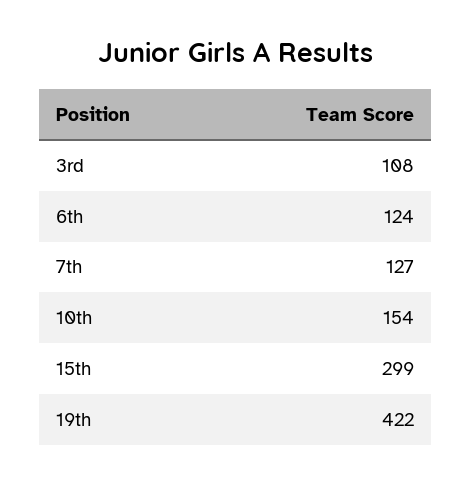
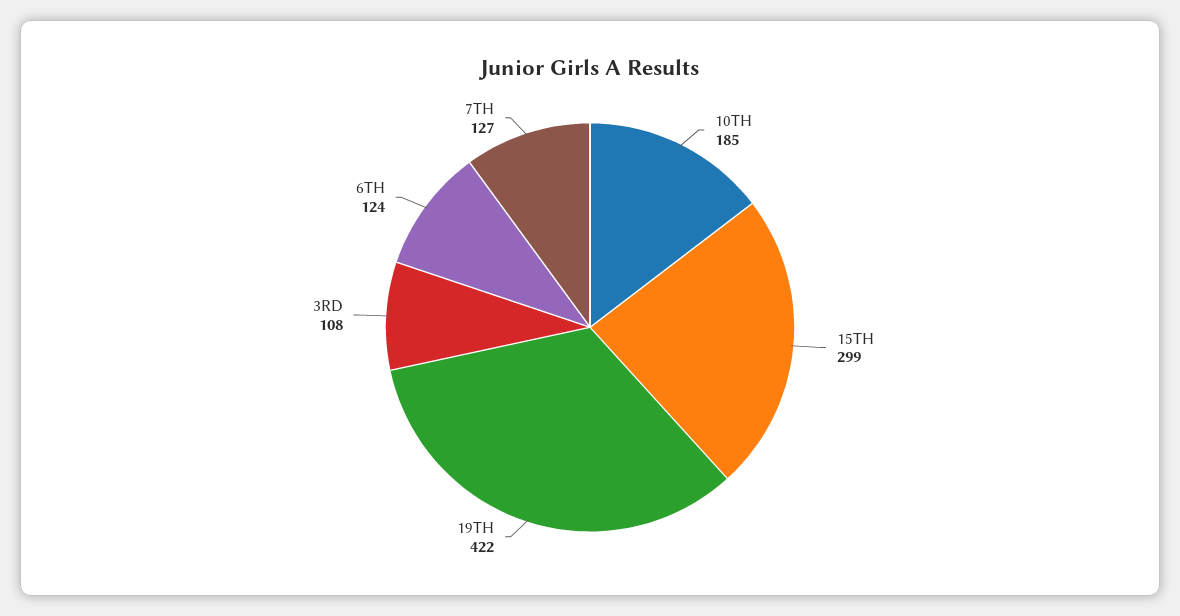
  {
    "3rd": 108,
    "6th": 124,
    "7th": 127,
-   "10th": 154,
+   "10th": 185,
    "15th": 299,
    "19th": 422
  }

